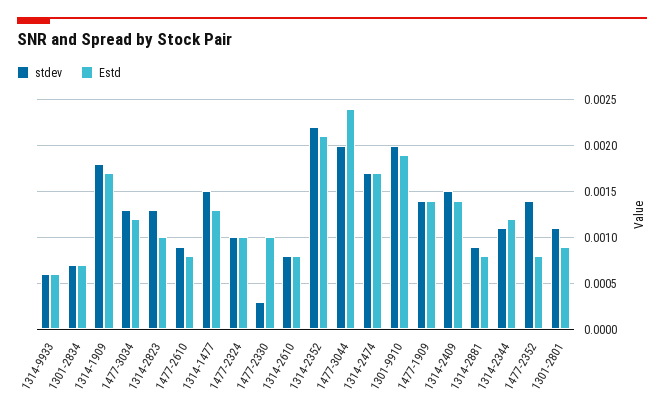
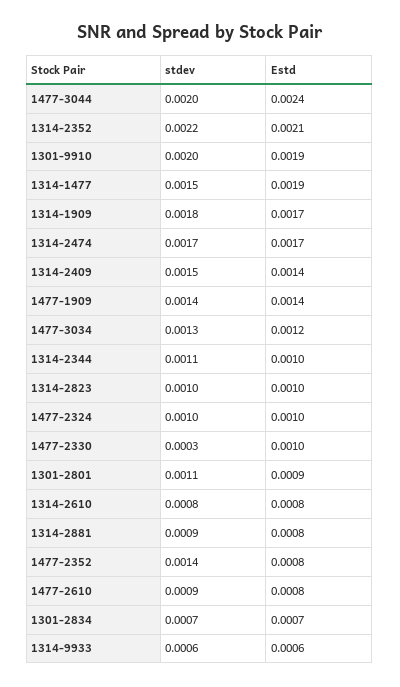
  {
    "stdev": {
      "1314-9933": 0.0006,
      "1301-2834": 0.0007,
      "1314-1909": 0.0018,
      "1477-3034": 0.0013,
-     "1314-2823": 0.0013,
+     "1314-2823": 0.001,
      "1477-2610": 0.0009,
      "1314-1477": 0.0015,
      "1477-2324": 0.001,
      "1477-2330": 0.0003,
      "1314-2610": 0.0008,
      "1314-2352": 0.0022,
      "1477-3044": 0.002,
      "1314-2474": 0.0017,
      "1301-9910": 0.002,
      "1477-1909": 0.0014,
      "1314-2409": 0.0015,
      "1314-2881": 0.0009,
      "1314-2344": 0.0011,
      "1477-2352": 0.0014,
      "1301-2801": 0.0011
    },
    "Estd": {
      "1314-9933": 0.0006,
      "1301-2834": 0.0007,
      "1314-1909": 0.0017,
      "1477-3034": 0.0012,
      "1314-2823": 0.001,
      "1477-2610": 0.0008,
-     "1314-1477": 0.0013,
+     "1314-1477": 0.0019,
      "1477-2324": 0.001,
      "1477-2330": 0.001,
      "1314-2610": 0.0008,
      "1314-2352": 0.0021,
      "1477-3044": 0.0024,
      "1314-2474": 0.0017,
      "1301-9910": 0.0019,
      "1477-1909": 0.0014,
      "1314-2409": 0.0014,
      "1314-2881": 0.0008,
-     "1314-2344": 0.0012,
+     "1314-2344": 0.001,
      "1477-2352": 0.0008,
      "1301-2801": 0.0009
    }
  }

